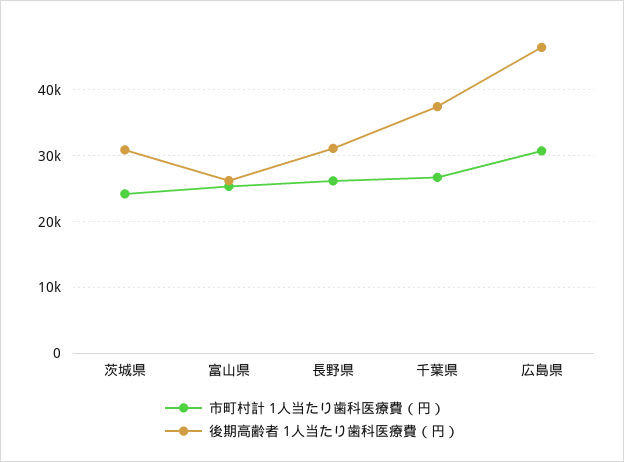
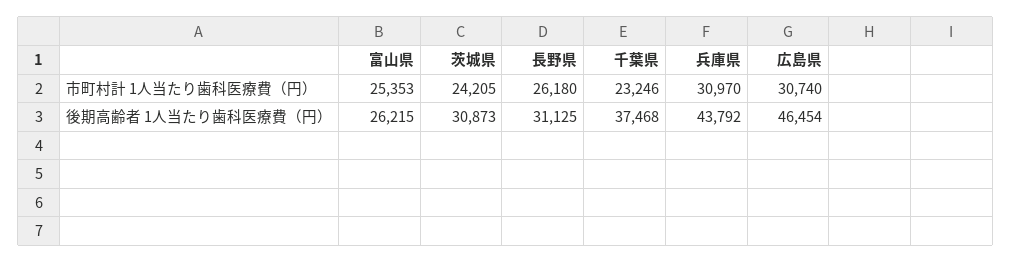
  {
    "市町村計 1人当たり歯科医療費（円）": {
      "茨城県": 24205,
      "富山県": 25353,
      "長野県": 26180,
-     "千葉県": 27000,
+     "千葉県": 23246,
-     "広島県": 30740
+     "広島県": 30740,
+     "兵庫県": 30970
    },
    "後期高齢者 1人当たり歯科医療費（円）": {
      "茨城県": 30873,
      "富山県": 26215,
      "長野県": 31125,
      "千葉県": 37468,
-     "広島県": 46454
+     "広島県": 46454,
+     "兵庫県": 43792
    }
  }

